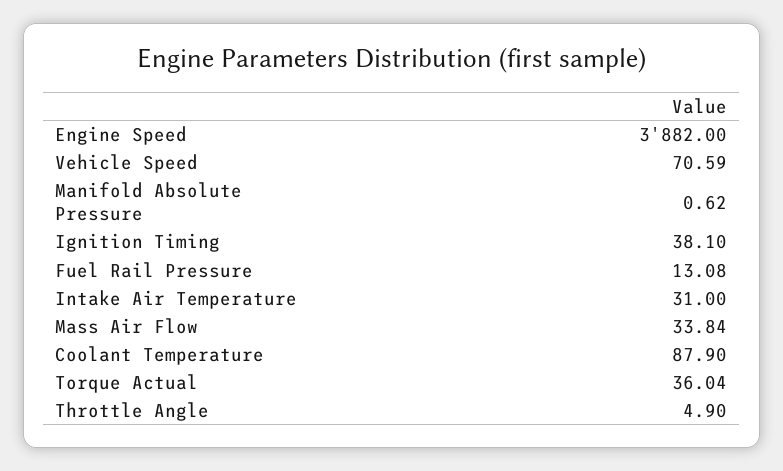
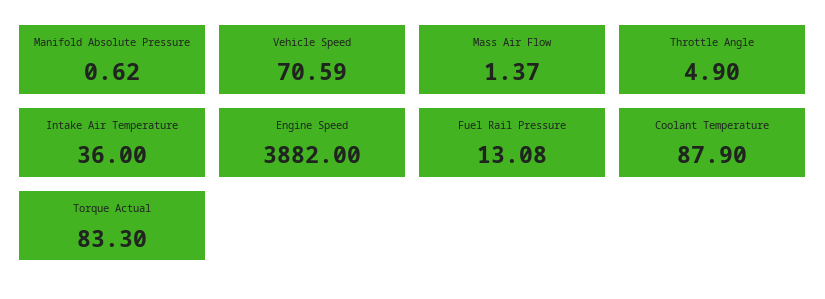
  {
    "Engine Speed": 3882,
    "Vehicle Speed": 70.59,
    "Manifold Absolute Pressure": 0.62,
-   "Ignition Timing": 38.1,
    "Fuel Rail Pressure": 13.08,
-   "Intake Air Temperature": 31,
+   "Intake Air Temperature": 36,
-   "Mass Air Flow": 33.84,
+   "Mass Air Flow": 1.37,
    "Coolant Temperature": 87.9,
-   "Torque Actual": 36.04,
+   "Torque Actual": 83.3,
    "Throttle Angle": 4.9
  }

